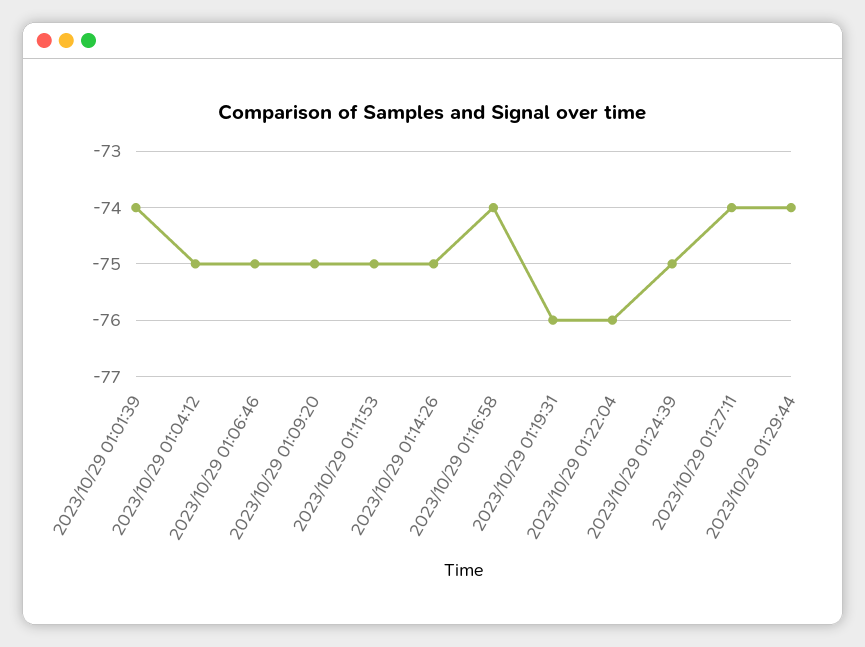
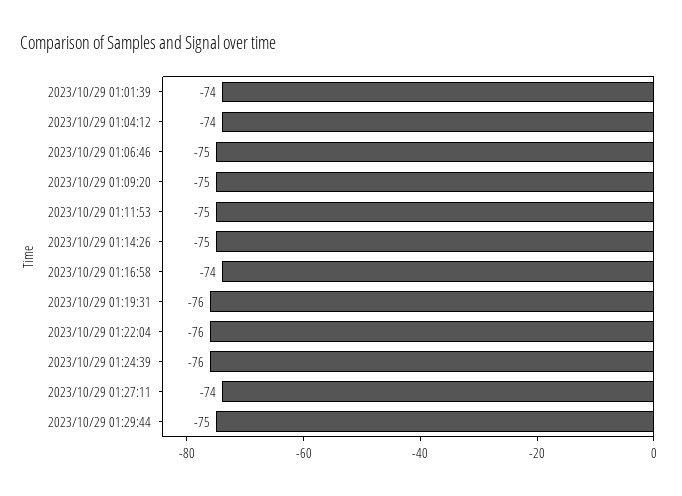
  {
    "2023/10/29 01:01:39": -74,
-   "2023/10/29 01:04:12": -75,
+   "2023/10/29 01:04:12": -74,
    "2023/10/29 01:06:46": -75,
    "2023/10/29 01:09:20": -75,
    "2023/10/29 01:11:53": -75,
    "2023/10/29 01:14:26": -75,
    "2023/10/29 01:16:58": -74,
    "2023/10/29 01:19:31": -76,
    "2023/10/29 01:22:04": -76,
-   "2023/10/29 01:24:39": -75,
+   "2023/10/29 01:24:39": -76,
    "2023/10/29 01:27:11": -74,
-   "2023/10/29 01:29:44": -74
+   "2023/10/29 01:29:44": -75
  }

